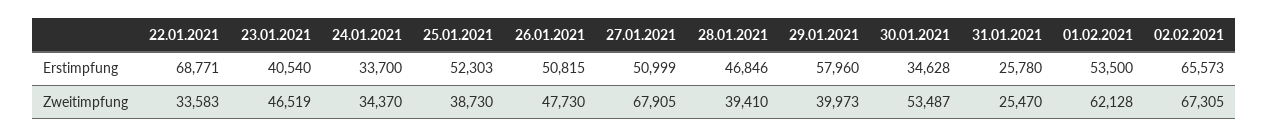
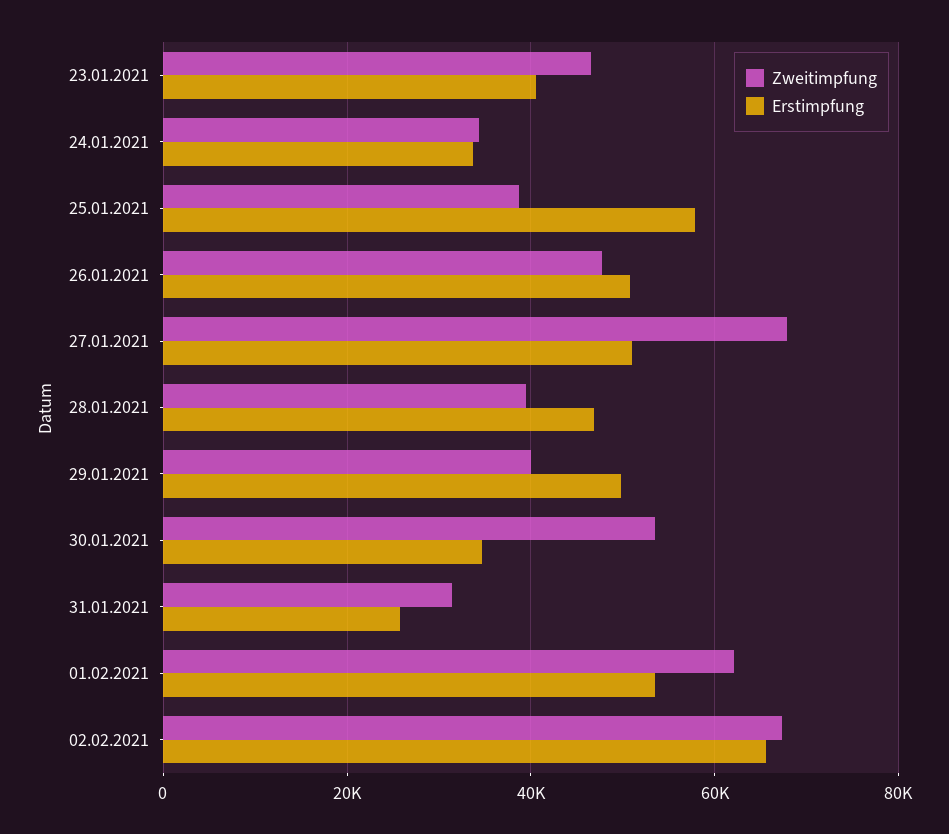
  {
    "Erstimpfung": {
-     "22.01.2021": 68771,
      "23.01.2021": 40540,
      "24.01.2021": 33700,
-     "25.01.2021": 52303,
+     "25.01.2021": 58000,
      "26.01.2021": 50815,
      "27.01.2021": 50999,
      "28.01.2021": 46846,
-     "29.01.2021": 57960,
+     "29.01.2021": 50000,
      "30.01.2021": 34628,
      "31.01.2021": 25780,
      "01.02.2021": 53500,
      "02.02.2021": 65573
    },
    "Zweitimpfung": {
-     "22.01.2021": 33583,
      "23.01.2021": 46519,
      "24.01.2021": 34370,
      "25.01.2021": 38730,
      "26.01.2021": 47730,
      "27.01.2021": 67905,
      "28.01.2021": 39410,
      "29.01.2021": 39973,
      "30.01.2021": 53487,
-     "31.01.2021": 25470,
+     "31.01.2021": 32000,
      "01.02.2021": 62128,
      "02.02.2021": 67305
    }
  }

